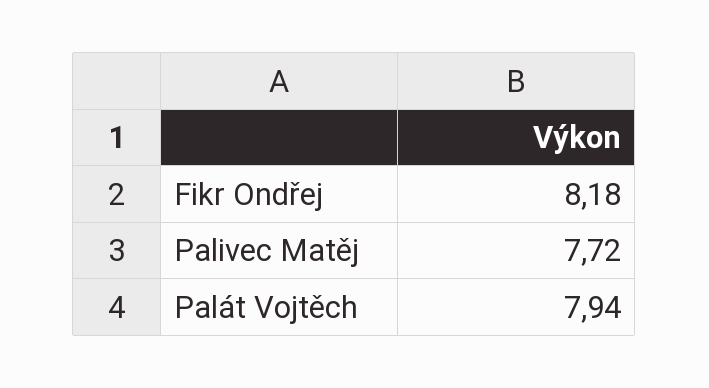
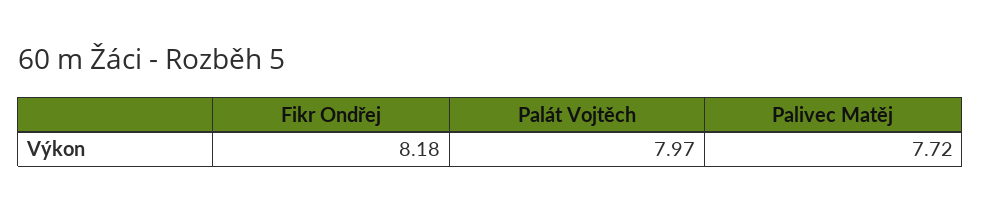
  {
    "Fikr Ondřej": 8.18,
    "Palivec Matěj": 7.72,
-   "Palát Vojtěch": 7.94
+   "Palát Vojtěch": 7.97
  }

